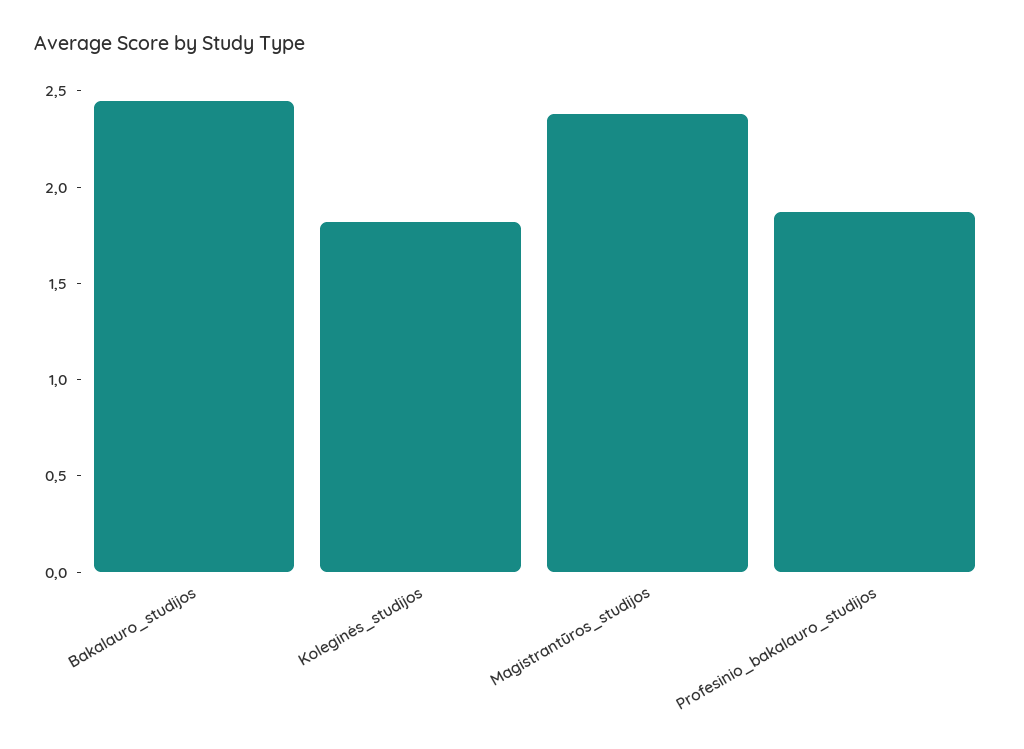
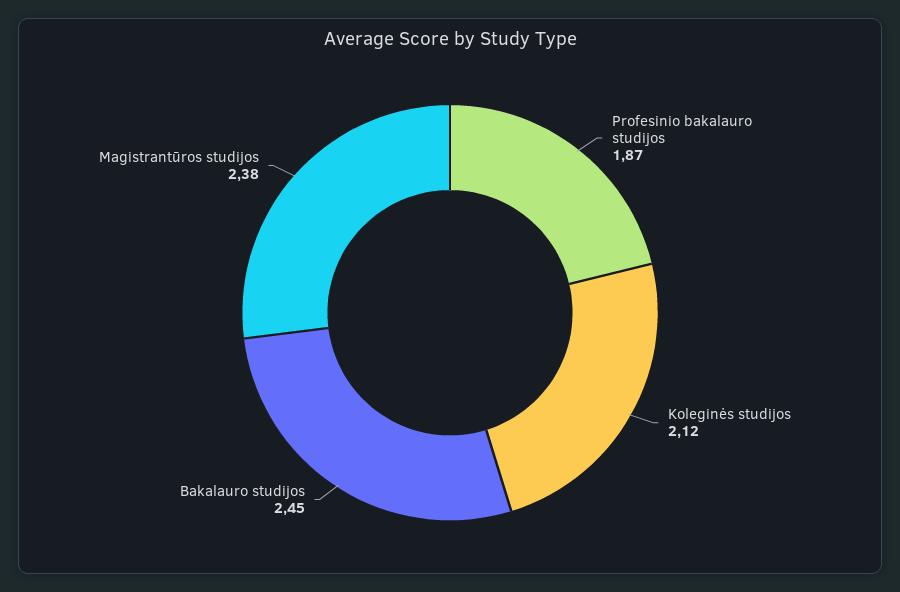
  {
    "Bakalauro_studijos": 2.45,
-   "Koleginės_studijos": 1.8,
+   "Koleginės_studijos": 2.12,
    "Magistrantūros_studijos": 2.38,
    "Profesinio_bakalauro_studijos": 1.87
  }

